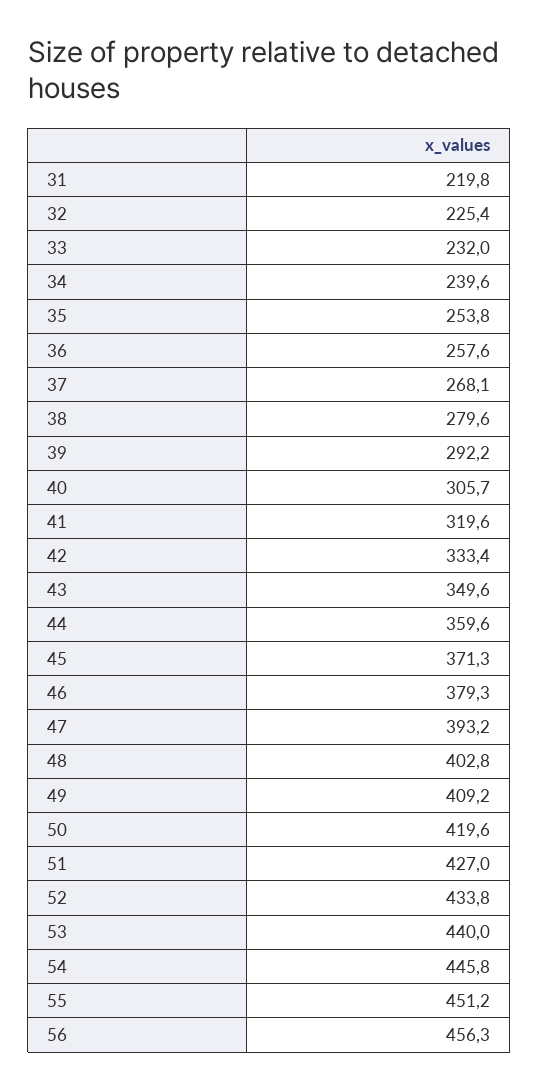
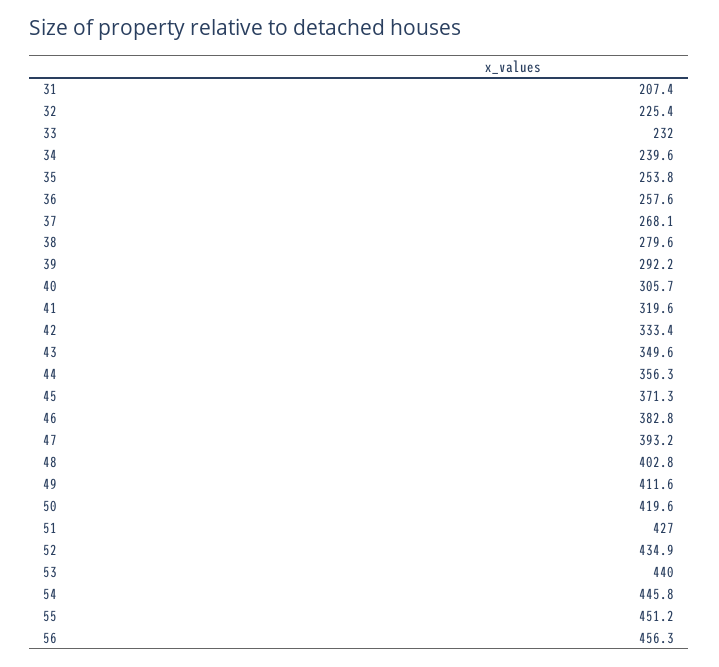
  {
-   "31": 219.8,
+   "31": 207.4,
    "32": 225.4,
    "33": 232,
    "34": 239.6,
    "35": 253.8,
    "36": 257.6,
    "37": 268.1,
    "38": 279.6,
    "39": 292.2,
    "40": 305.7,
    "41": 319.6,
    "42": 333.4,
    "43": 349.6,
-   "44": 359.6,
+   "44": 356.3,
    "45": 371.3,
-   "46": 379.3,
+   "46": 382.8,
    "47": 393.2,
    "48": 402.8,
-   "49": 409.2,
+   "49": 411.6,
    "50": 419.6,
    "51": 427,
-   "52": 433.8,
+   "52": 434.9,
    "53": 440,
    "54": 445.8,
    "55": 451.2,
    "56": 456.3
  }

